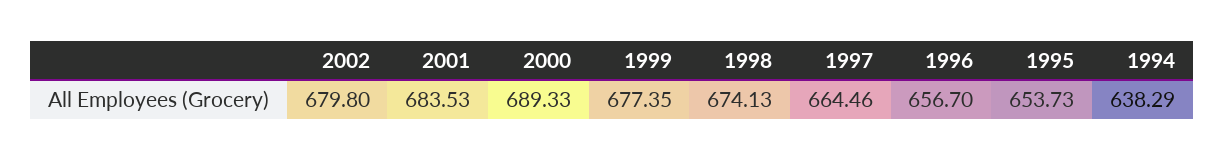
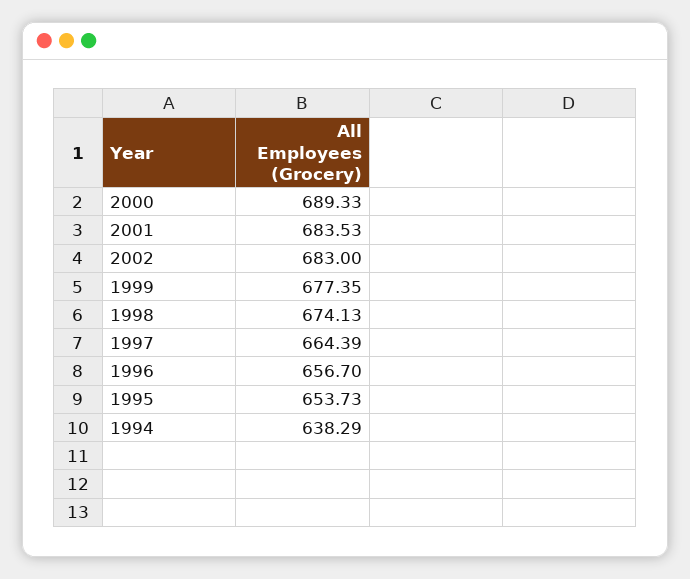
  {
-   "2002": 679.8,
+   "2002": 683,
    "2001": 683.53,
    "2000": 689.33,
    "1999": 677.35,
    "1998": 674.13,
-   "1997": 664.46,
+   "1997": 664.39,
    "1996": 656.7,
    "1995": 653.73,
    "1994": 638.29
  }

